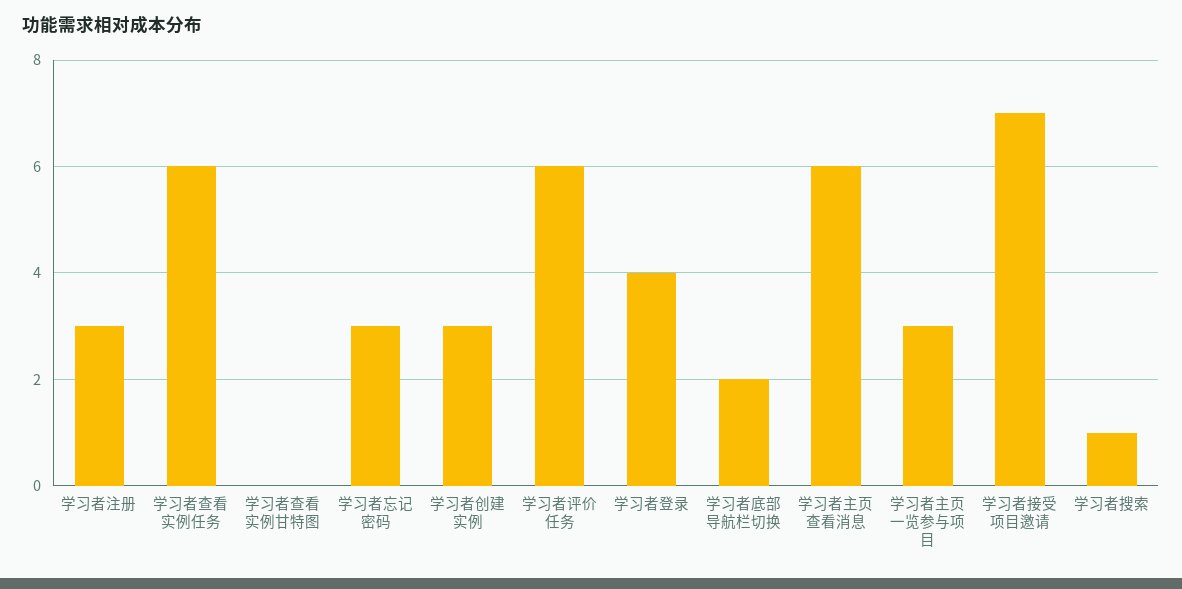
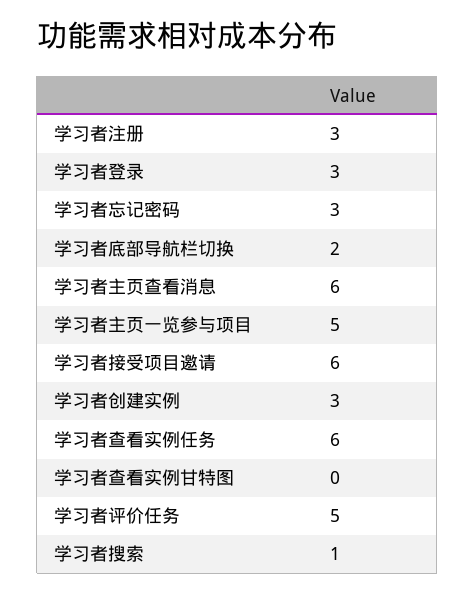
  {
    "学习者注册": 3,
    "学习者查看实例任务": 6,
    "学习者查看实例甘特图": 0,
    "学习者忘记密码": 3,
    "学习者创建实例": 3,
-   "学习者评价任务": 6,
+   "学习者评价任务": 5,
-   "学习者登录": 4,
+   "学习者登录": 3,
    "学习者底部导航栏切换": 2,
    "学习者主页查看消息": 6,
-   "学习者主页一览参与项目": 3,
+   "学习者主页一览参与项目": 5,
-   "学习者接受项目邀请": 7,
+   "学习者接受项目邀请": 6,
    "学习者搜索": 1
  }

